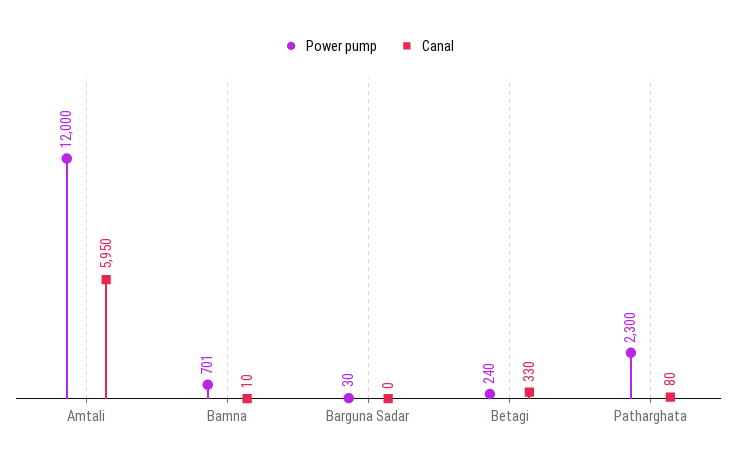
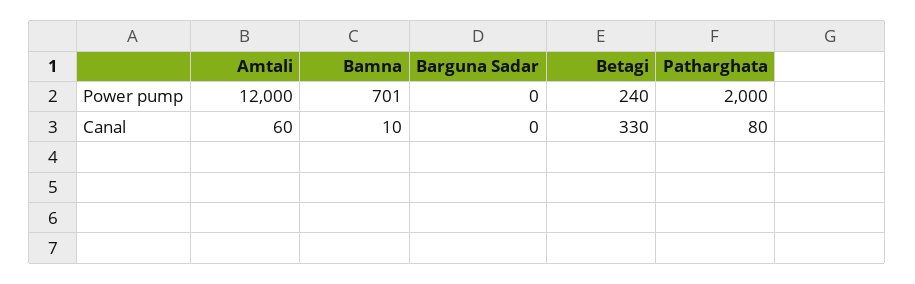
  {
    "Power pump": {
      "Amtali": 12000,
      "Bamna": 701,
-     "Barguna Sadar": 30,
+     "Barguna Sadar": 0,
      "Betagi": 240,
-     "Patharghata": 2300
+     "Patharghata": 2000
    },
    "Canal": {
-     "Amtali": 5950,
+     "Amtali": 60,
      "Bamna": 10,
      "Barguna Sadar": 0,
      "Betagi": 330,
      "Patharghata": 80
    }
  }

